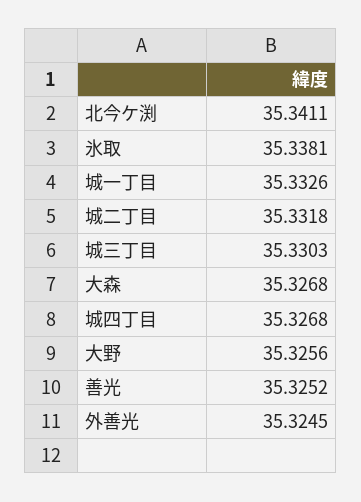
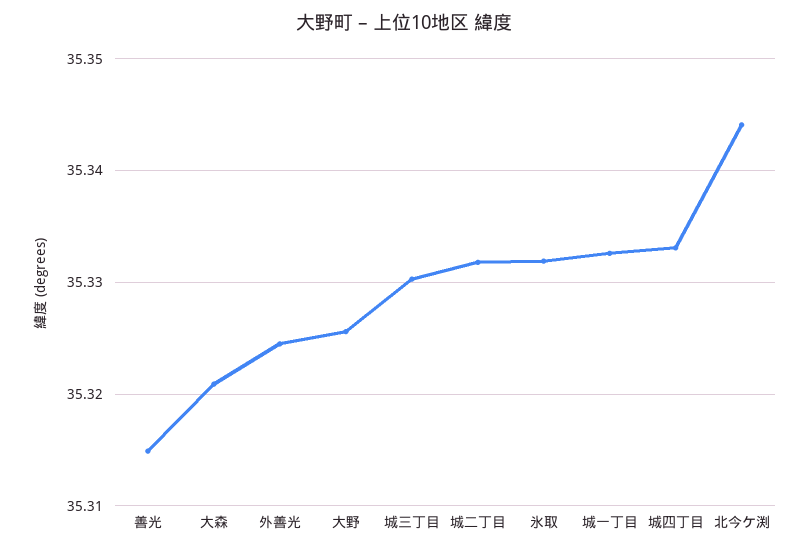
  {
-   "北今ケ渕": 35.3411,
+   "北今ケ渕": 35.344,
-   "氷取": 35.3381,
+   "氷取": 35.332,
    "城一丁目": 35.3326,
    "城二丁目": 35.3318,
    "城三丁目": 35.3303,
-   "大森": 35.3268,
+   "大森": 35.321,
-   "城四丁目": 35.3268,
+   "城四丁目": 35.333,
    "大野": 35.3256,
-   "善光": 35.3252,
+   "善光": 35.315,
    "外善光": 35.3245
  }

